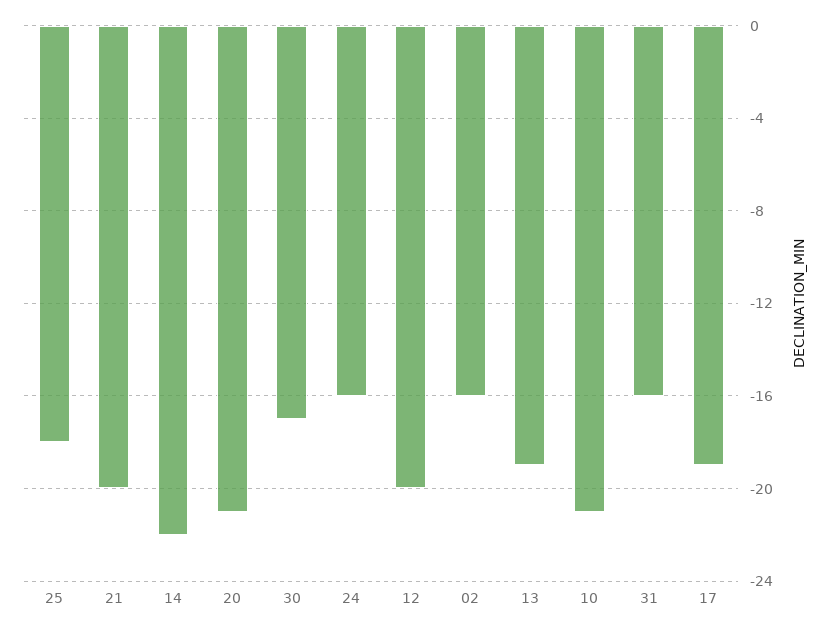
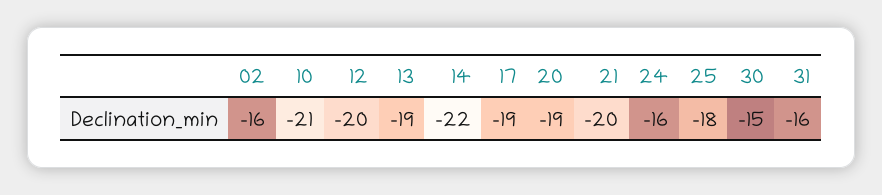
  {
    "25": -18,
    "21": -20,
    "14": -22,
-   "20": -21,
+   "20": -19,
-   "30": -17,
+   "30": -15,
    "24": -16,
    "12": -20,
    "02": -16,
    "13": -19,
    "10": -21,
    "31": -16,
    "17": -19
  }

